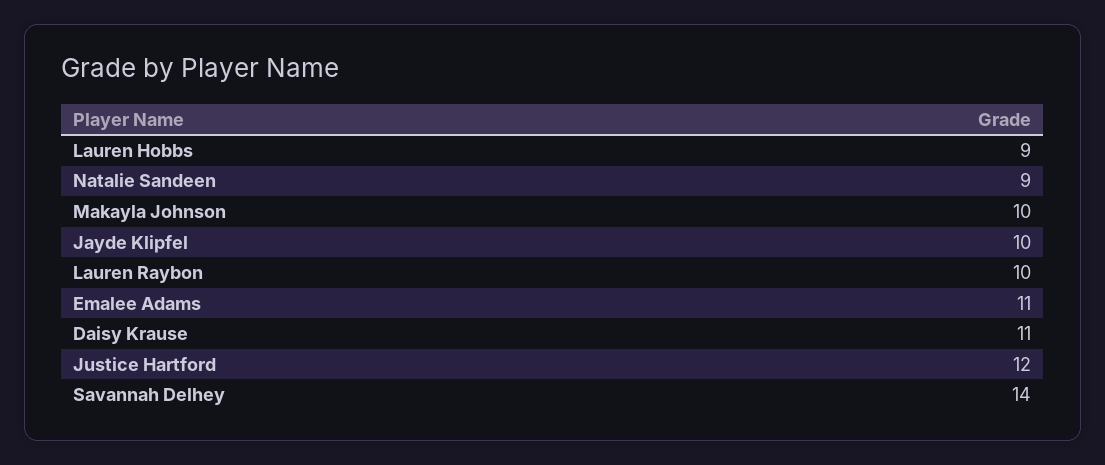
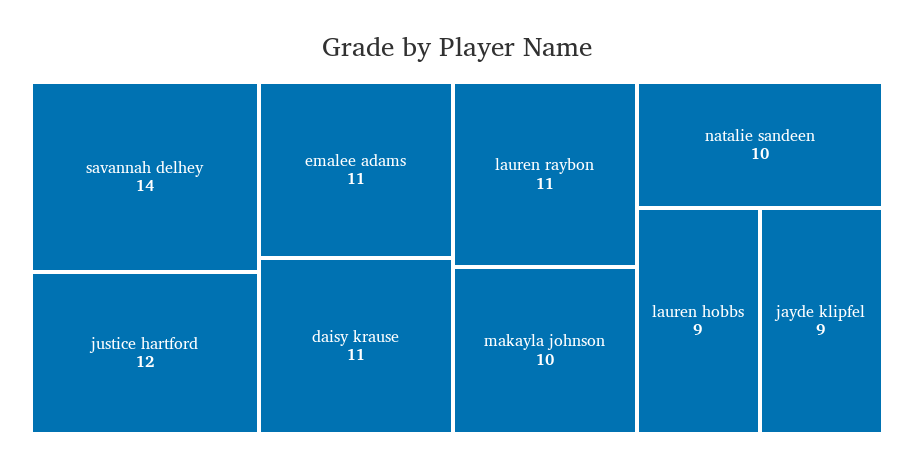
  {
    "Lauren Hobbs": 9,
-   "Natalie Sandeen": 9,
+   "Natalie Sandeen": 10,
    "Makayla Johnson": 10,
-   "Jayde Klipfel": 10,
+   "Jayde Klipfel": 9,
-   "Lauren Raybon": 10,
+   "Lauren Raybon": 11,
    "Emalee Adams": 11,
    "Daisy Krause": 11,
    "Justice Hartford": 12,
    "Savannah Delhey": 14
  }

